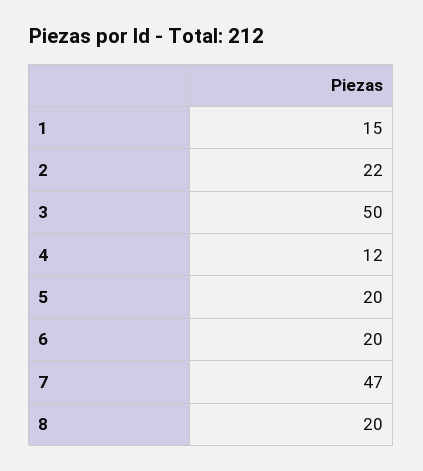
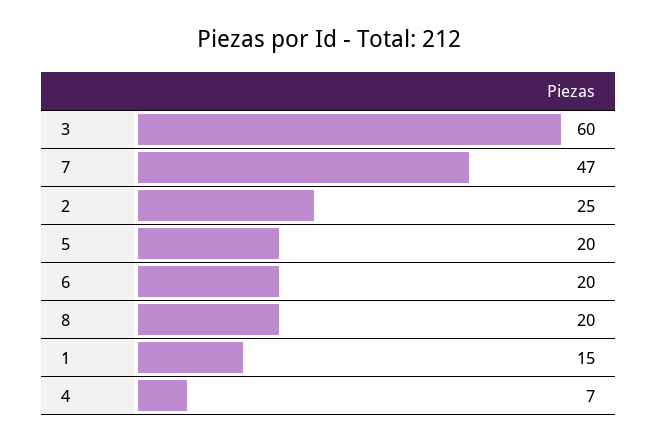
  {
    "1": 15,
-   "2": 22,
+   "2": 25,
-   "3": 50,
+   "3": 60,
-   "4": 12,
+   "4": 7,
    "5": 20,
    "6": 20,
    "7": 47,
    "8": 20
  }

